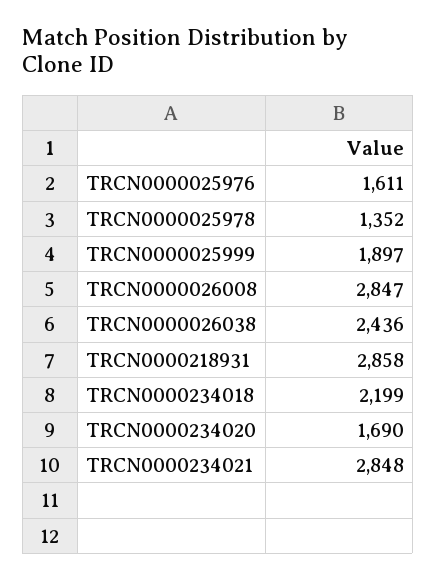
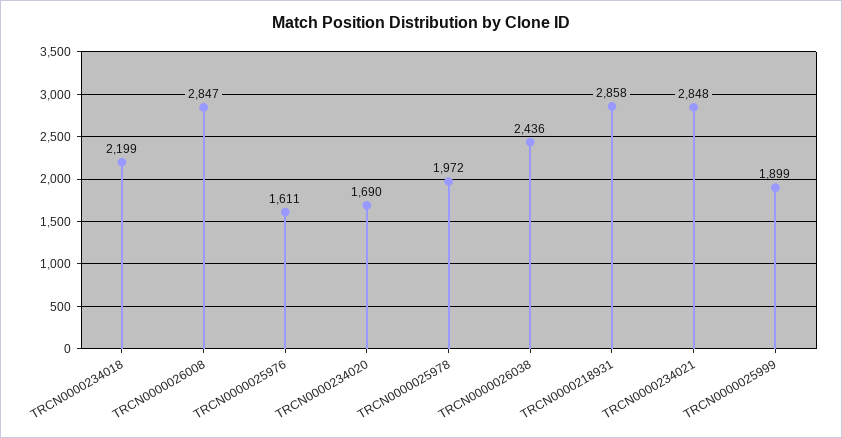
  {
    "TRCN0000025976": 1611,
-   "TRCN0000025978": 1352,
+   "TRCN0000025978": 1972,
-   "TRCN0000025999": 1897,
+   "TRCN0000025999": 1899,
    "TRCN0000026008": 2847,
    "TRCN0000026038": 2436,
    "TRCN0000218931": 2858,
    "TRCN0000234018": 2199,
    "TRCN0000234020": 1690,
    "TRCN0000234021": 2848
  }

